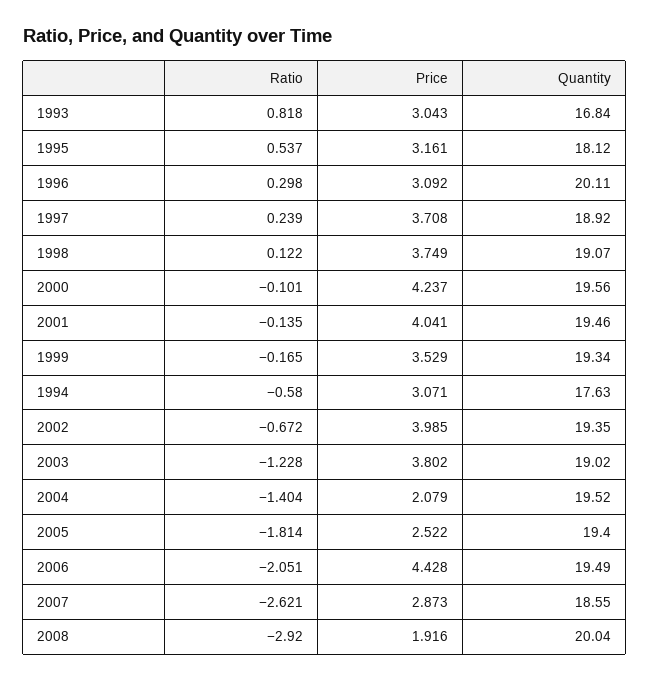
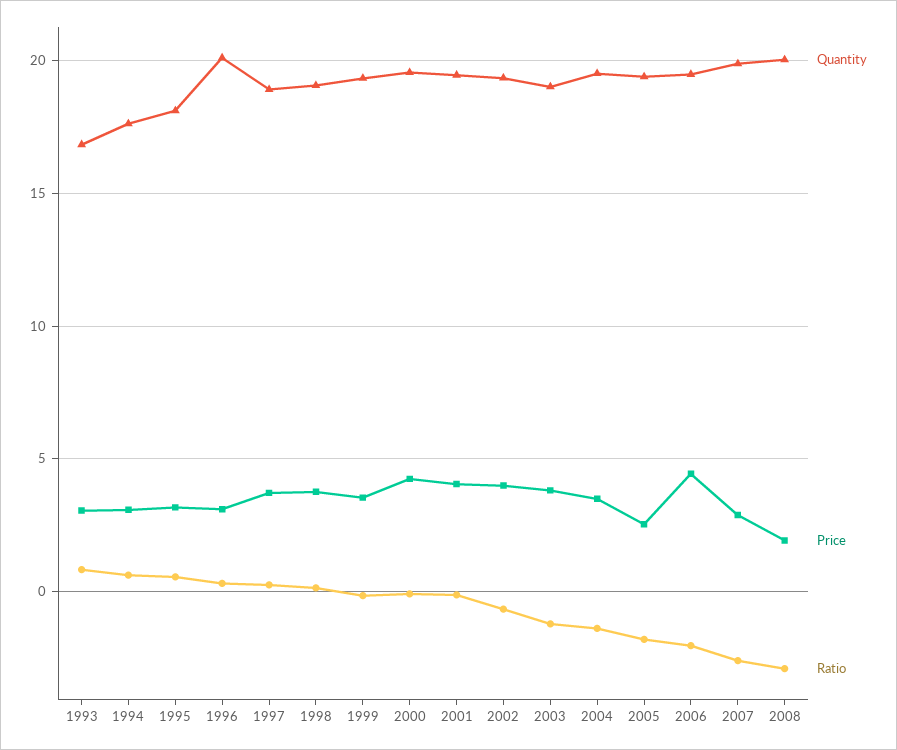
  {
    "Ratio": {
      "1993": 0.818,
      "1995": 0.537,
      "1996": 0.298,
      "1997": 0.239,
      "1998": 0.122,
      "2000": -0.101,
      "2001": -0.135,
      "1999": -0.165,
-     "1994": -0.58,
+     "1994": 0.5,
      "2002": -0.672,
      "2003": -1.228,
      "2004": -1.404,
      "2005": -1.814,
      "2006": -2.051,
      "2007": -2.621,
      "2008": -2.92
    },
    "Price": {
      "1993": 3.043,
      "1995": 3.161,
      "1996": 3.092,
      "1997": 3.708,
      "1998": 3.749,
      "2000": 4.237,
      "2001": 4.041,
      "1999": 3.529,
      "1994": 3.071,
      "2002": 3.985,
      "2003": 3.802,
-     "2004": 2.079,
+     "2004": 3.5,
      "2005": 2.522,
      "2006": 4.428,
      "2007": 2.873,
      "2008": 1.916
    },
    "Quantity": {
      "1993": 16.84,
      "1995": 18.12,
      "1996": 20.11,
      "1997": 18.92,
      "1998": 19.07,
      "2000": 19.56,
      "2001": 19.46,
      "1999": 19.34,
      "1994": 17.63,
      "2002": 19.35,
      "2003": 19.02,
      "2004": 19.52,
      "2005": 19.4,
      "2006": 19.49,
-     "2007": 18.55,
+     "2007": 20,
      "2008": 20.04
    }
  }

